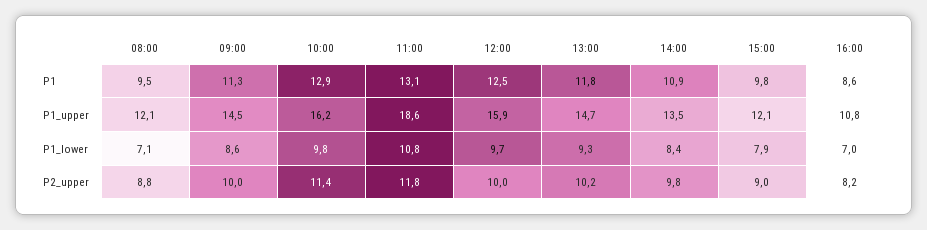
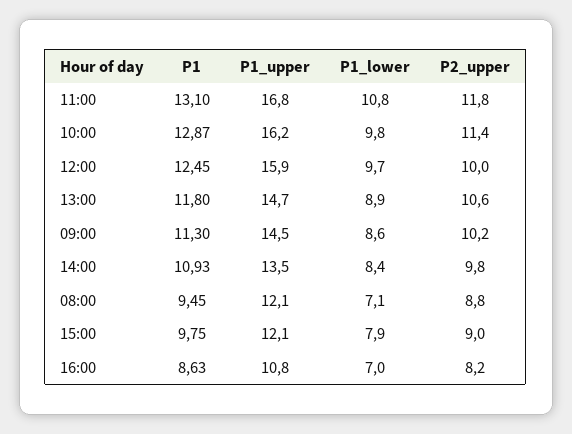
  {
    "08:00": {
      "P1": 9.45,
      "P1_upper": 12.1,
      "P1_lower": 7.1,
      "P2_upper": 8.8
    },
    "09:00": {
      "P1": 11.3,
      "P1_upper": 14.5,
      "P1_lower": 8.6,
-     "P2_upper": 10
+     "P2_upper": 10.2
    },
    "10:00": {
      "P1": 12.87,
      "P1_upper": 16.2,
      "P1_lower": 9.8,
      "P2_upper": 11.4
    },
    "11:00": {
      "P1": 13.1,
-     "P1_upper": 18.6,
+     "P1_upper": 16.8,
      "P1_lower": 10.8,
      "P2_upper": 11.8
    },
    "12:00": {
      "P1": 12.45,
      "P1_upper": 15.9,
      "P1_lower": 9.7,
      "P2_upper": 10
    },
    "13:00": {
      "P1": 11.8,
      "P1_upper": 14.7,
-     "P1_lower": 9.3,
+     "P1_lower": 8.9,
-     "P2_upper": 10.2
+     "P2_upper": 10.6
    },
    "14:00": {
      "P1": 10.93,
      "P1_upper": 13.5,
      "P1_lower": 8.4,
      "P2_upper": 9.8
    },
    "15:00": {
      "P1": 9.75,
      "P1_upper": 12.1,
      "P1_lower": 7.9,
      "P2_upper": 9
    },
    "16:00": {
      "P1": 8.63,
      "P1_upper": 10.8,
      "P1_lower": 7,
      "P2_upper": 8.2
    }
  }

